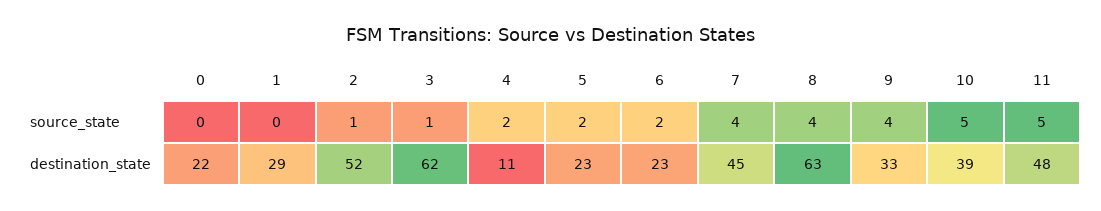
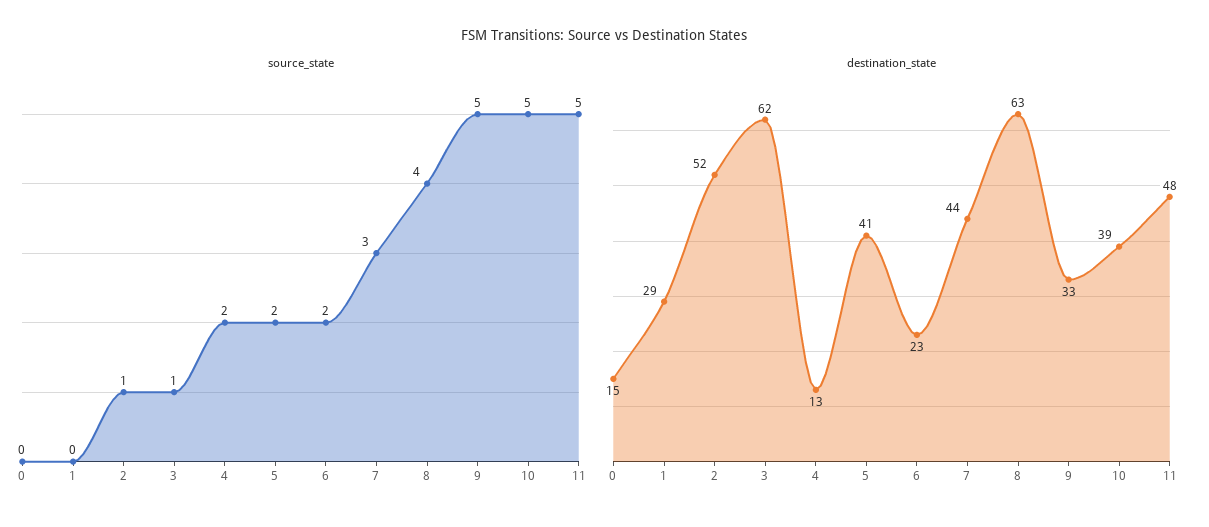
  {
    "source_state": {
      "0": 0,
      "1": 0,
      "2": 1,
      "3": 1,
      "4": 2,
      "5": 2,
      "6": 2,
-     "7": 4,
+     "7": 3,
      "8": 4,
-     "9": 4,
+     "9": 5,
      "10": 5,
      "11": 5
    },
    "destination_state": {
-     "0": 22,
+     "0": 15,
      "1": 29,
      "2": 52,
      "3": 62,
-     "4": 11,
+     "4": 13,
-     "5": 23,
+     "5": 41,
      "6": 23,
-     "7": 45,
+     "7": 44,
      "8": 63,
      "9": 33,
      "10": 39,
      "11": 48
    }
  }

